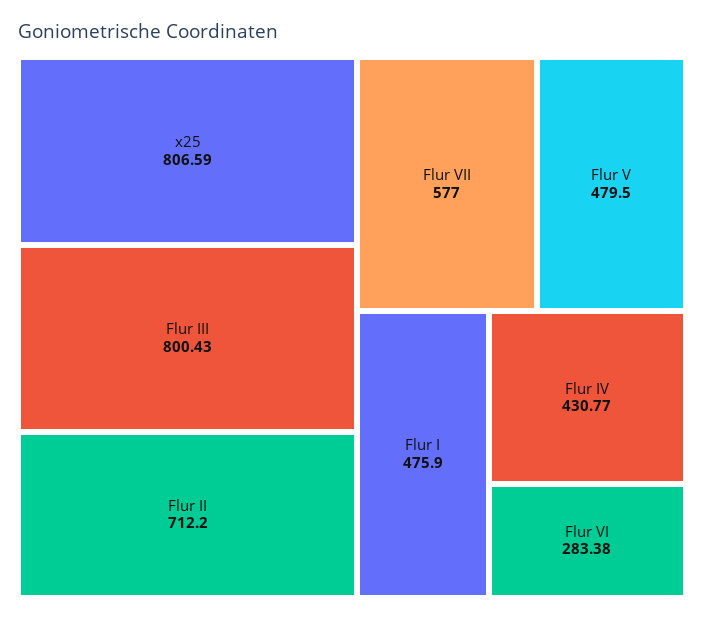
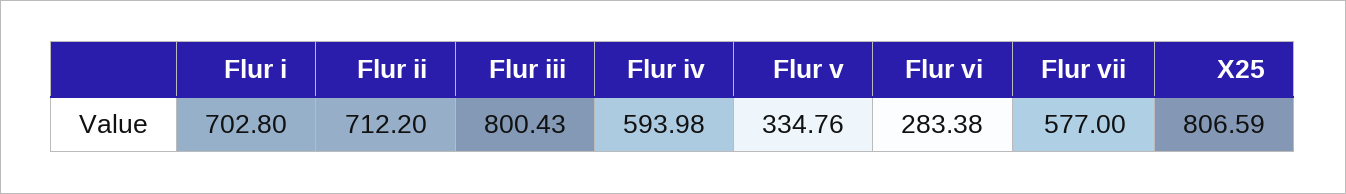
  {
    "x25": 806.59,
    "Flur III": 800.43,
    "Flur II": 712.2,
    "Flur VII": 577,
-   "Flur V": 479.5,
+   "Flur V": 334.76,
-   "Flur I": 475.9,
+   "Flur I": 702.8,
-   "Flur IV": 430.77,
+   "Flur IV": 593.98,
    "Flur VI": 283.38
  }

